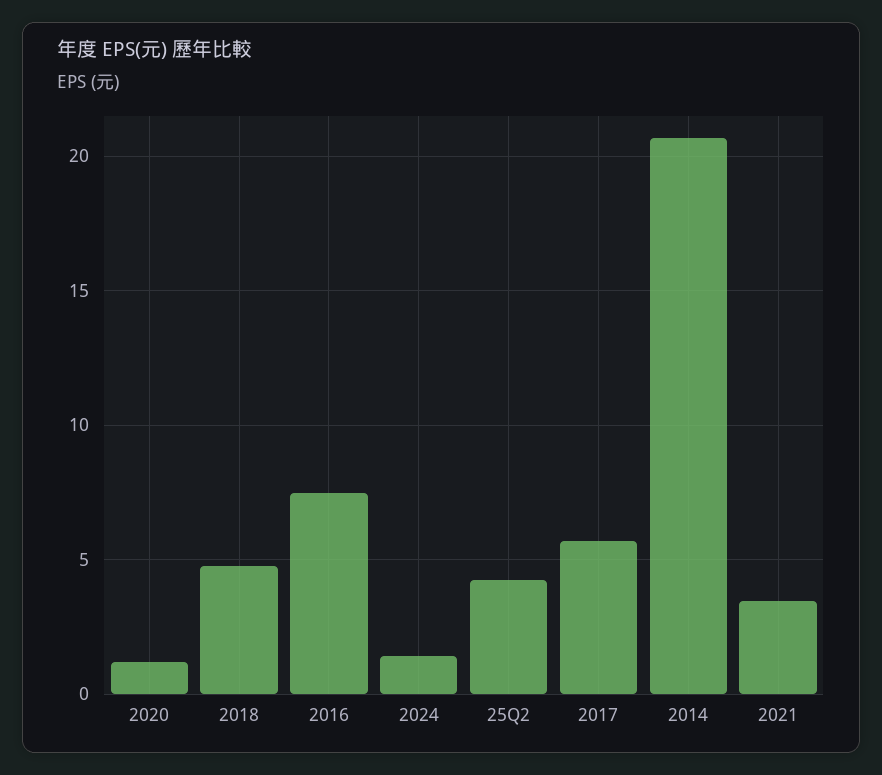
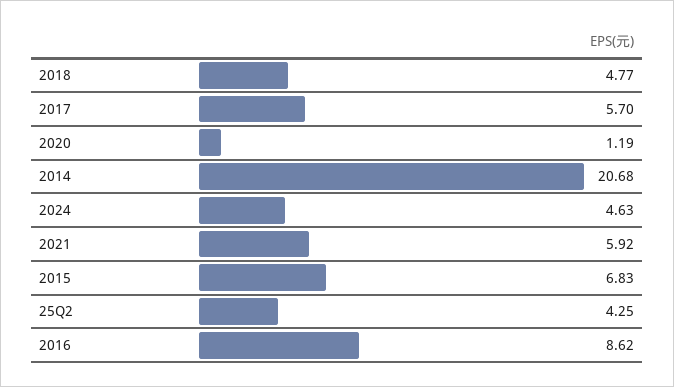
  {
    "2020": 1.19,
    "2018": 4.77,
-   "2016": 7.5,
+   "2016": 8.62,
-   "2024": 1.5,
+   "2024": 4.63,
    "25Q2": 4.25,
    "2017": 5.7,
    "2014": 20.68,
-   "2021": 3.5
+   "2021": 5.92,
+   "2015": 6.83
  }

